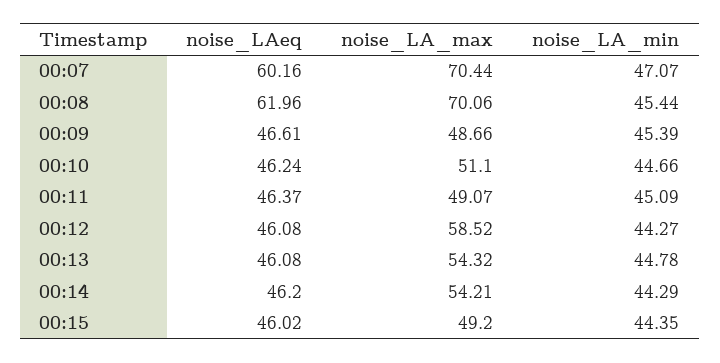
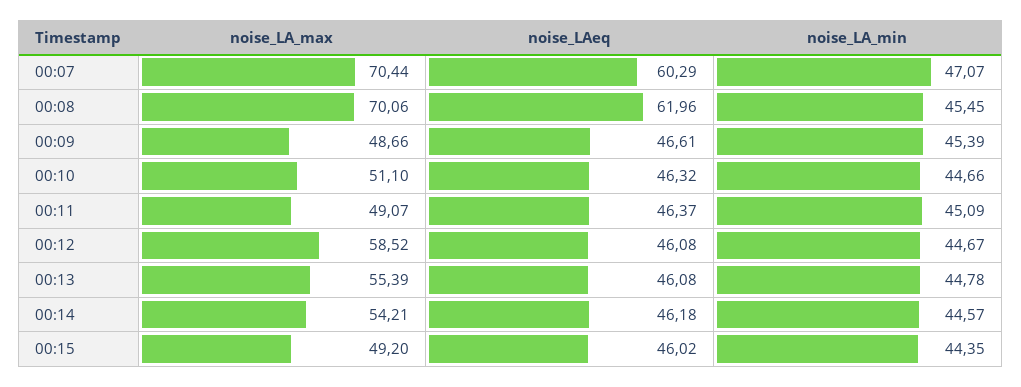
  {
    "noise_LAeq": {
-     "00:07": 60.16,
+     "00:07": 60.29,
      "00:08": 61.96,
      "00:09": 46.61,
-     "00:10": 46.24,
+     "00:10": 46.32,
      "00:11": 46.37,
      "00:12": 46.08,
      "00:13": 46.08,
-     "00:14": 46.2,
+     "00:14": 46.18,
      "00:15": 46.02
    },
    "noise_LA_max": {
      "00:07": 70.44,
      "00:08": 70.06,
      "00:09": 48.66,
      "00:10": 51.1,
      "00:11": 49.07,
      "00:12": 58.52,
-     "00:13": 54.32,
+     "00:13": 55.39,
      "00:14": 54.21,
      "00:15": 49.2
    },
    "noise_LA_min": {
      "00:07": 47.07,
-     "00:08": 45.44,
+     "00:08": 45.45,
      "00:09": 45.39,
      "00:10": 44.66,
      "00:11": 45.09,
-     "00:12": 44.27,
+     "00:12": 44.67,
      "00:13": 44.78,
-     "00:14": 44.29,
+     "00:14": 44.57,
      "00:15": 44.35
    }
  }

